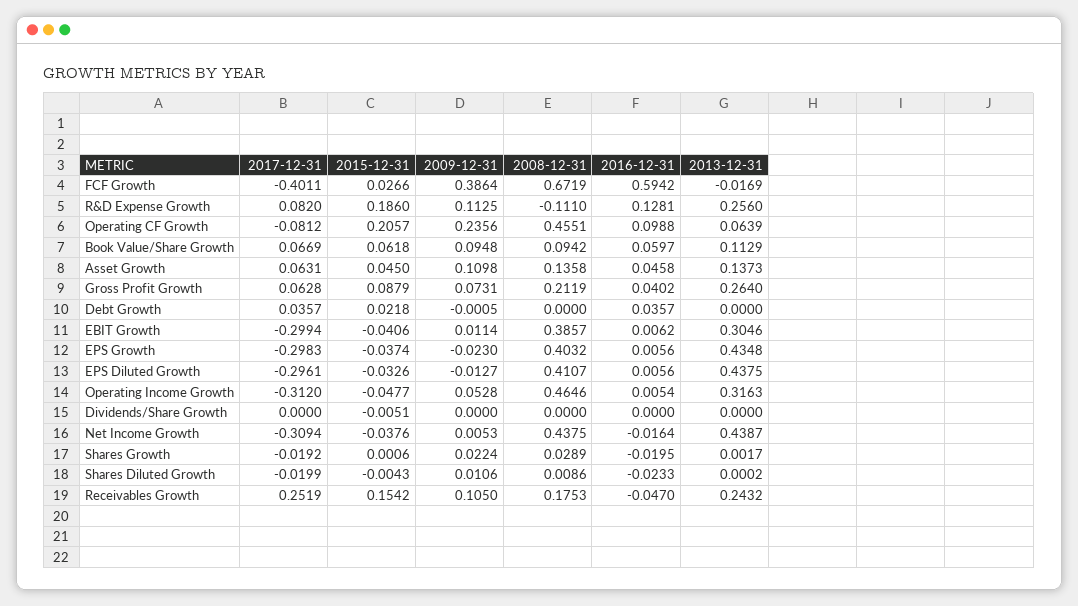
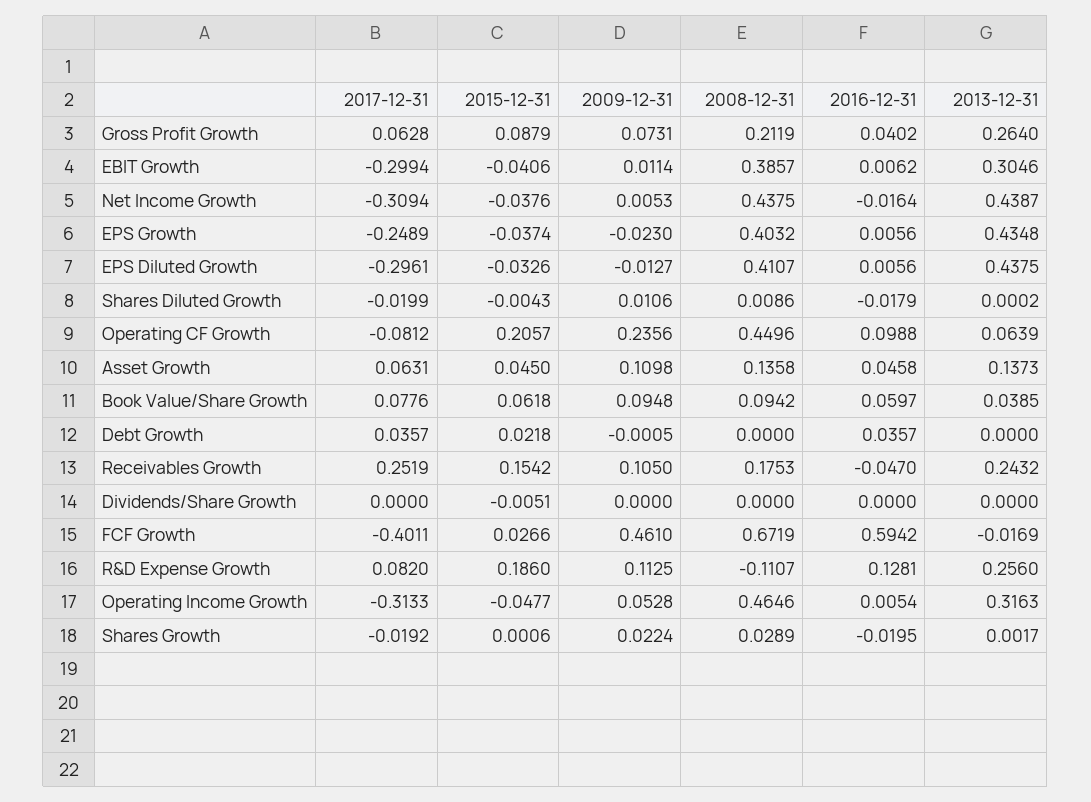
  {
    "2017-12-31": {
      "FCF Growth": -0.4011,
      "R&D Expense Growth": 0.082,
      "Operating CF Growth": -0.0812,
-     "Book Value/Share Growth": 0.0669,
+     "Book Value/Share Growth": 0.0776,
      "Asset Growth": 0.0631,
      "Gross Profit Growth": 0.0628,
      "Debt Growth": 0.0357,
      "EBIT Growth": -0.2994,
-     "EPS Growth": -0.2983,
+     "EPS Growth": -0.2489,
      "EPS Diluted Growth": -0.2961,
-     "Operating Income Growth": -0.312,
+     "Operating Income Growth": -0.3133,
      "Dividends/Share Growth": 0,
      "Net Income Growth": -0.3094,
      "Shares Growth": -0.0192,
      "Shares Diluted Growth": -0.0199,
      "Receivables Growth": 0.2519
    },
    "2015-12-31": {
      "FCF Growth": 0.0266,
      "R&D Expense Growth": 0.186,
      "Operating CF Growth": 0.2057,
      "Book Value/Share Growth": 0.0618,
      "Asset Growth": 0.045,
      "Gross Profit Growth": 0.0879,
      "Debt Growth": 0.0218,
      "EBIT Growth": -0.0406,
      "EPS Growth": -0.0374,
      "EPS Diluted Growth": -0.0326,
      "Operating Income Growth": -0.0477,
      "Dividends/Share Growth": -0.0051,
      "Net Income Growth": -0.0376,
      "Shares Growth": 0.0006,
      "Shares Diluted Growth": -0.0043,
      "Receivables Growth": 0.1542
    },
    "2009-12-31": {
-     "FCF Growth": 0.3864,
+     "FCF Growth": 0.461,
      "R&D Expense Growth": 0.1125,
      "Operating CF Growth": 0.2356,
      "Book Value/Share Growth": 0.0948,
      "Asset Growth": 0.1098,
      "Gross Profit Growth": 0.0731,
      "Debt Growth": -0.0005,
      "EBIT Growth": 0.0114,
      "EPS Growth": -0.023,
      "EPS Diluted Growth": -0.0127,
      "Operating Income Growth": 0.0528,
      "Dividends/Share Growth": 0,
      "Net Income Growth": 0.0053,
      "Shares Growth": 0.0224,
      "Shares Diluted Growth": 0.0106,
      "Receivables Growth": 0.105
    },
    "2008-12-31": {
      "FCF Growth": 0.6719,
-     "R&D Expense Growth": -0.111,
+     "R&D Expense Growth": -0.1107,
-     "Operating CF Growth": 0.4551,
+     "Operating CF Growth": 0.4496,
      "Book Value/Share Growth": 0.0942,
      "Asset Growth": 0.1358,
      "Gross Profit Growth": 0.2119,
      "Debt Growth": 0,
      "EBIT Growth": 0.3857,
      "EPS Growth": 0.4032,
      "EPS Diluted Growth": 0.4107,
      "Operating Income Growth": 0.4646,
      "Dividends/Share Growth": 0,
      "Net Income Growth": 0.4375,
      "Shares Growth": 0.0289,
      "Shares Diluted Growth": 0.0086,
      "Receivables Growth": 0.1753
    },
    "2016-12-31": {
      "FCF Growth": 0.5942,
      "R&D Expense Growth": 0.1281,
      "Operating CF Growth": 0.0988,
      "Book Value/Share Growth": 0.0597,
      "Asset Growth": 0.0458,
      "Gross Profit Growth": 0.0402,
      "Debt Growth": 0.0357,
      "EBIT Growth": 0.0062,
      "EPS Growth": 0.0056,
      "EPS Diluted Growth": 0.0056,
      "Operating Income Growth": 0.0054,
      "Dividends/Share Growth": 0,
      "Net Income Growth": -0.0164,
      "Shares Growth": -0.0195,
-     "Shares Diluted Growth": -0.0233,
+     "Shares Diluted Growth": -0.0179,
      "Receivables Growth": -0.047
    },
    "2013-12-31": {
      "FCF Growth": -0.0169,
      "R&D Expense Growth": 0.256,
      "Operating CF Growth": 0.0639,
-     "Book Value/Share Growth": 0.1129,
+     "Book Value/Share Growth": 0.0385,
      "Asset Growth": 0.1373,
      "Gross Profit Growth": 0.264,
      "Debt Growth": 0,
      "EBIT Growth": 0.3046,
      "EPS Growth": 0.4348,
      "EPS Diluted Growth": 0.4375,
      "Operating Income Growth": 0.3163,
      "Dividends/Share Growth": 0,
      "Net Income Growth": 0.4387,
      "Shares Growth": 0.0017,
      "Shares Diluted Growth": 0.0002,
      "Receivables Growth": 0.2432
    }
  }

